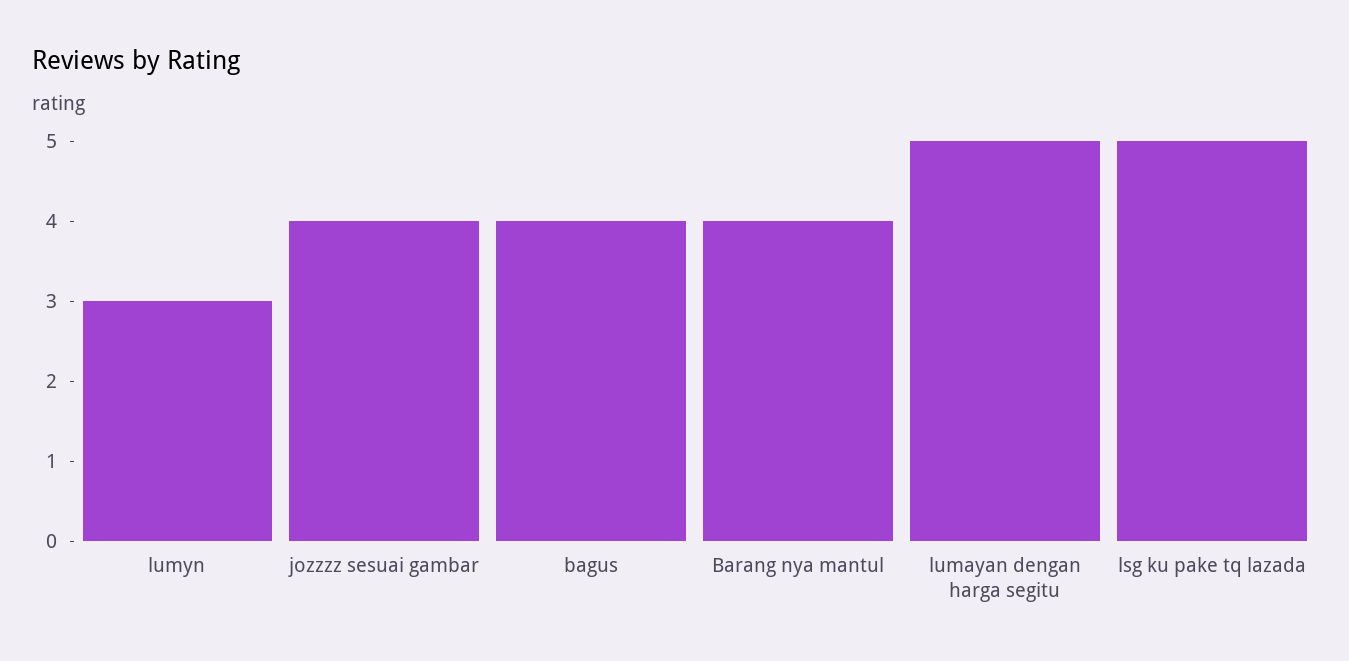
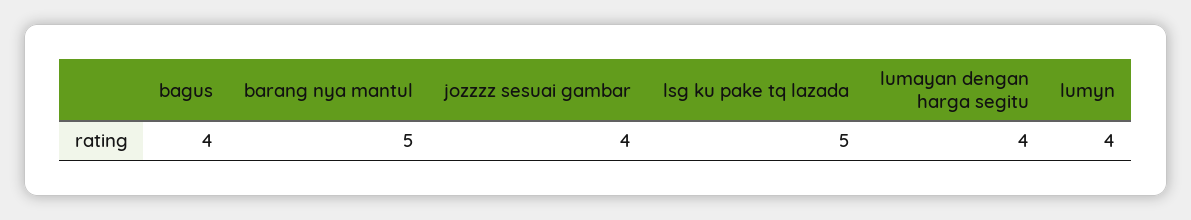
  {
-   "lumyn": 3,
+   "lumyn": 4,
    "jozzzz sesuai gambar": 4,
    "bagus": 4,
-   "Barang nya mantul": 4,
+   "Barang nya mantul": 5,
-   "lumayan dengan harga segitu": 5,
+   "lumayan dengan harga segitu": 4,
    "lsg ku pake tq lazada": 5
  }

